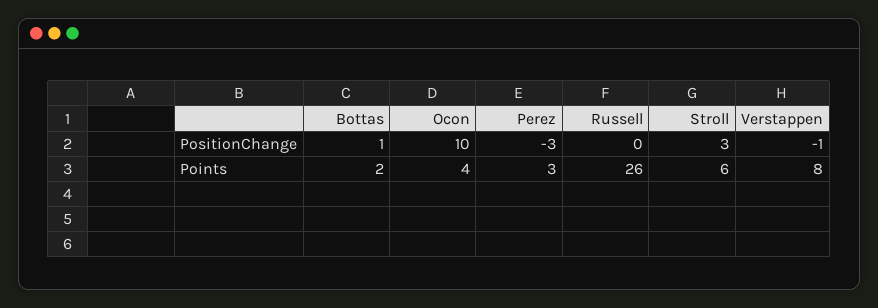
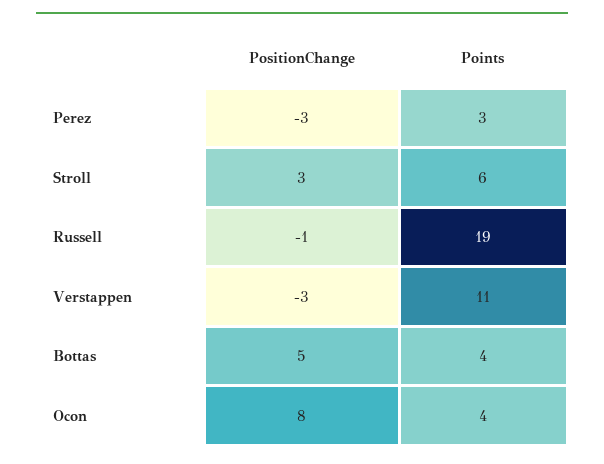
  {
    "Bottas": {
-     "PositionChange": 1,
+     "PositionChange": 5,
-     "Points": 2
+     "Points": 4
    },
    "Ocon": {
-     "PositionChange": 10,
+     "PositionChange": 8,
      "Points": 4
    },
    "Perez": {
      "PositionChange": -3,
      "Points": 3
    },
    "Russell": {
-     "PositionChange": 0,
+     "PositionChange": -1,
-     "Points": 26
+     "Points": 19
    },
    "Stroll": {
      "PositionChange": 3,
      "Points": 6
    },
    "Verstappen": {
-     "PositionChange": -1,
+     "PositionChange": -3,
-     "Points": 8
+     "Points": 11
    }
  }

